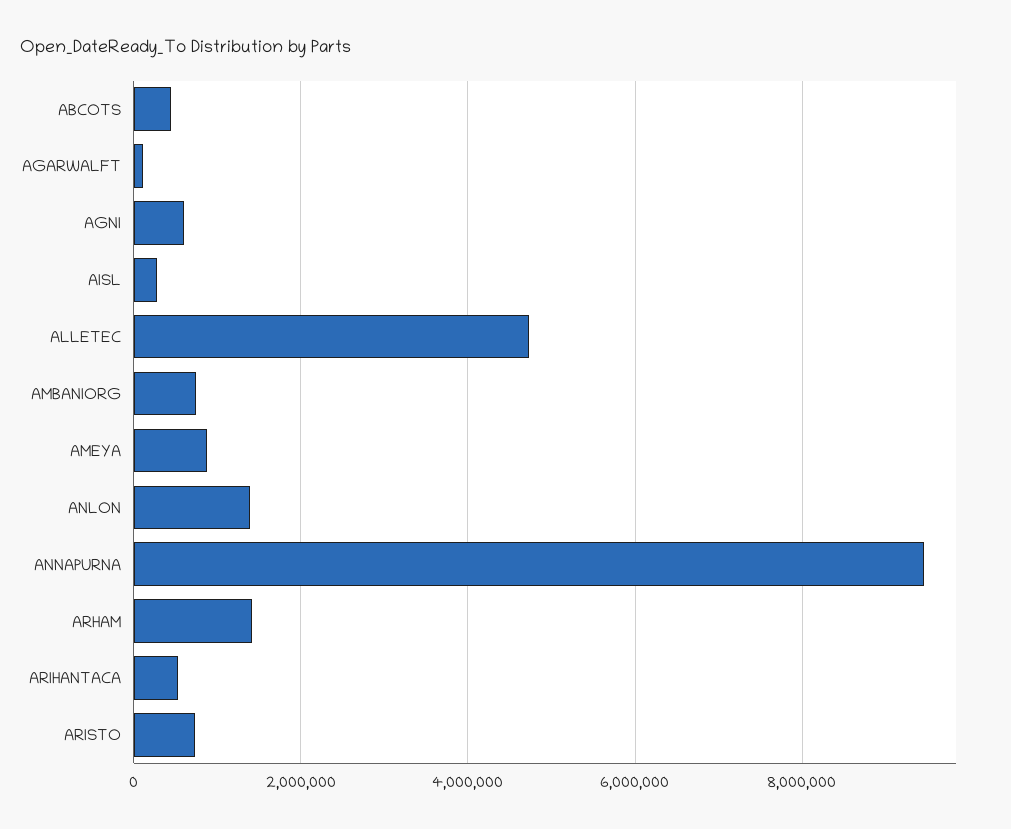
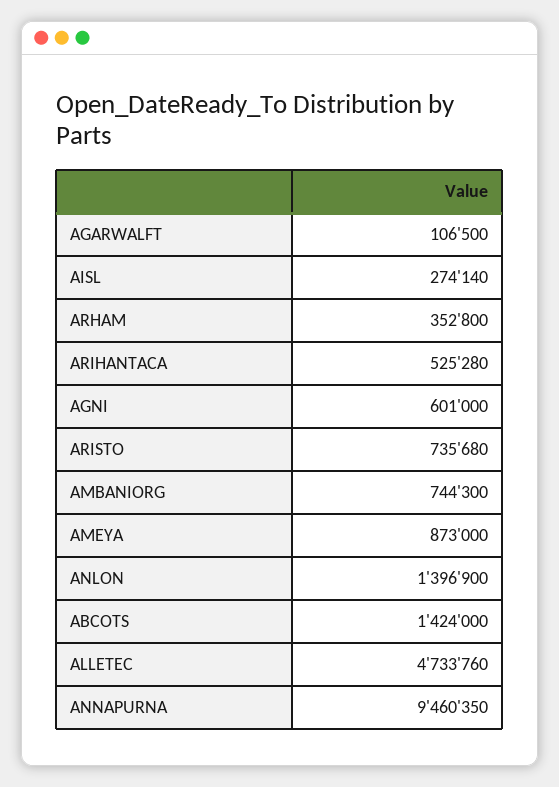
  {
-   "ABCOTS": 400000,
+   "ABCOTS": 1424000,
    "AGARWALFT": 106500,
    "AGNI": 601000,
    "AISL": 274140,
    "ALLETEC": 4733760,
    "AMBANIORG": 744300,
    "AMEYA": 873000,
    "ANLON": 1396900,
    "ANNAPURNA": 9460350,
-   "ARHAM": 1400000,
+   "ARHAM": 352800,
    "ARIHANTACA": 525280,
    "ARISTO": 735680
  }

